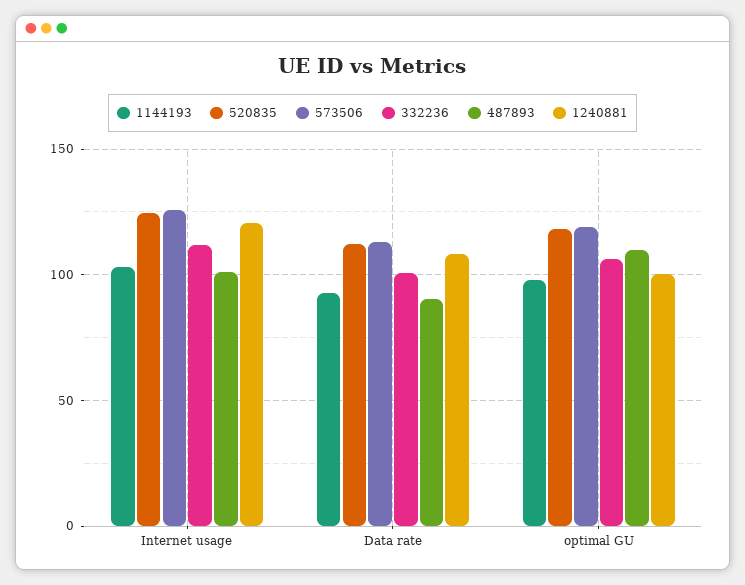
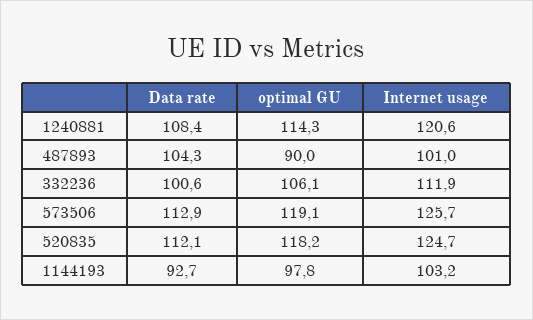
  {
    "1144193": {
      "Internet usage": 103.2,
      "Data rate": 92.7,
      "optimal GU": 97.8
    },
    "520835": {
      "Internet usage": 124.7,
      "Data rate": 112.1,
      "optimal GU": 118.2
    },
    "573506": {
      "Internet usage": 125.7,
      "Data rate": 112.9,
      "optimal GU": 119.1
    },
    "332236": {
      "Internet usage": 111.9,
      "Data rate": 100.6,
      "optimal GU": 106.1
    },
    "487893": {
      "Internet usage": 101,
-     "Data rate": 90,
+     "Data rate": 104.3,
-     "optimal GU": 110
+     "optimal GU": 90
    },
    "1240881": {
      "Internet usage": 120.6,
      "Data rate": 108.4,
-     "optimal GU": 100
+     "optimal GU": 114.3
    }
  }

